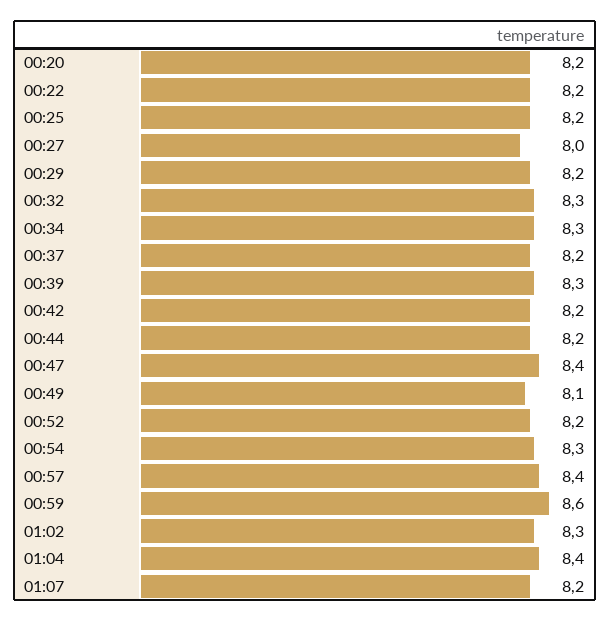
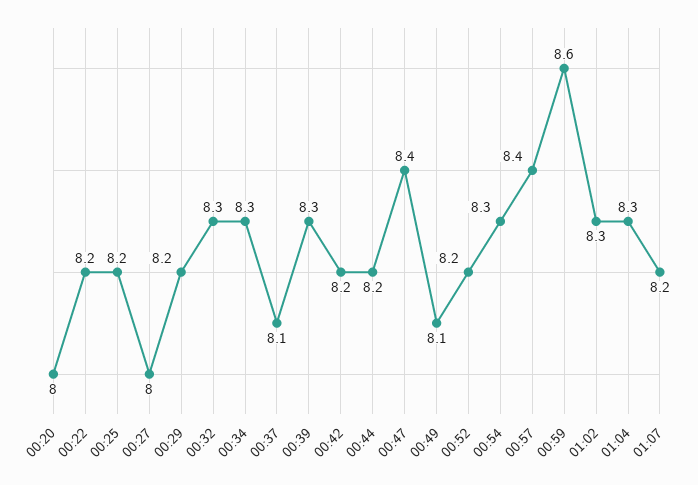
  {
-   "00:20": 8.2,
+   "00:20": 8,
    "00:22": 8.2,
    "00:25": 8.2,
    "00:27": 8,
    "00:29": 8.2,
    "00:32": 8.3,
    "00:34": 8.3,
-   "00:37": 8.2,
+   "00:37": 8.1,
    "00:39": 8.3,
    "00:42": 8.2,
    "00:44": 8.2,
    "00:47": 8.4,
    "00:49": 8.1,
    "00:52": 8.2,
    "00:54": 8.3,
    "00:57": 8.4,
    "00:59": 8.6,
    "01:02": 8.3,
-   "01:04": 8.4,
+   "01:04": 8.3,
    "01:07": 8.2
  }

